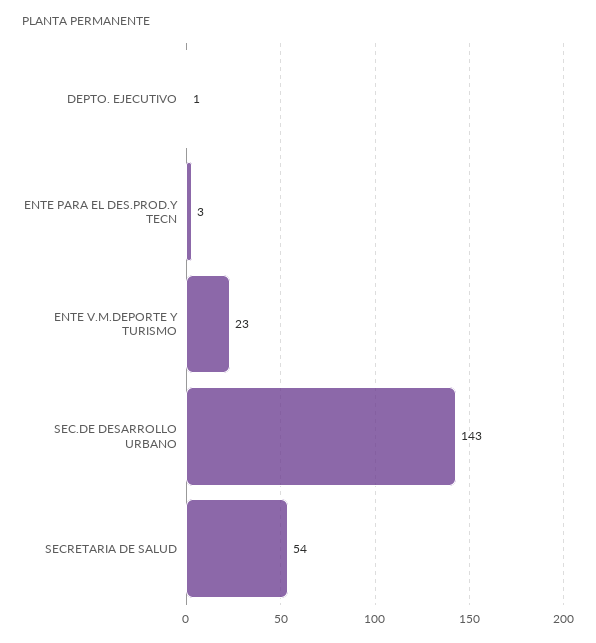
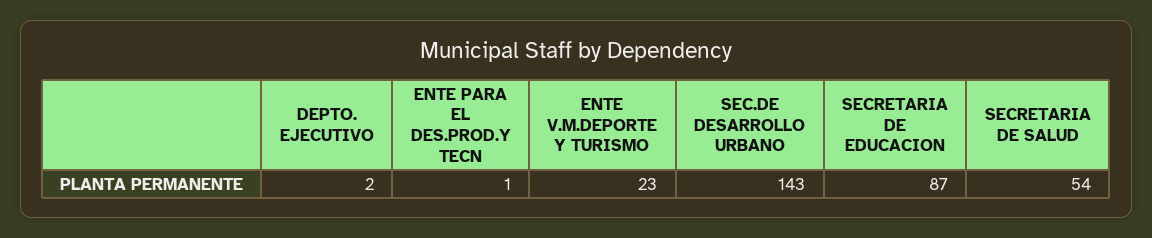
  {
-   "DEPTO. EJECUTIVO": 1,
+   "DEPTO. EJECUTIVO": 2,
-   "ENTE PARA EL DES.PROD.Y TECN": 3,
+   "ENTE PARA EL DES.PROD.Y TECN": 1,
    "ENTE V.M.DEPORTE Y TURISMO": 23,
    "SEC.DE DESARROLLO URBANO": 143,
-   "SECRETARIA DE SALUD": 54
+   "SECRETARIA DE SALUD": 54,
+   "SECRETARIA DE EDUCACION": 87
  }

